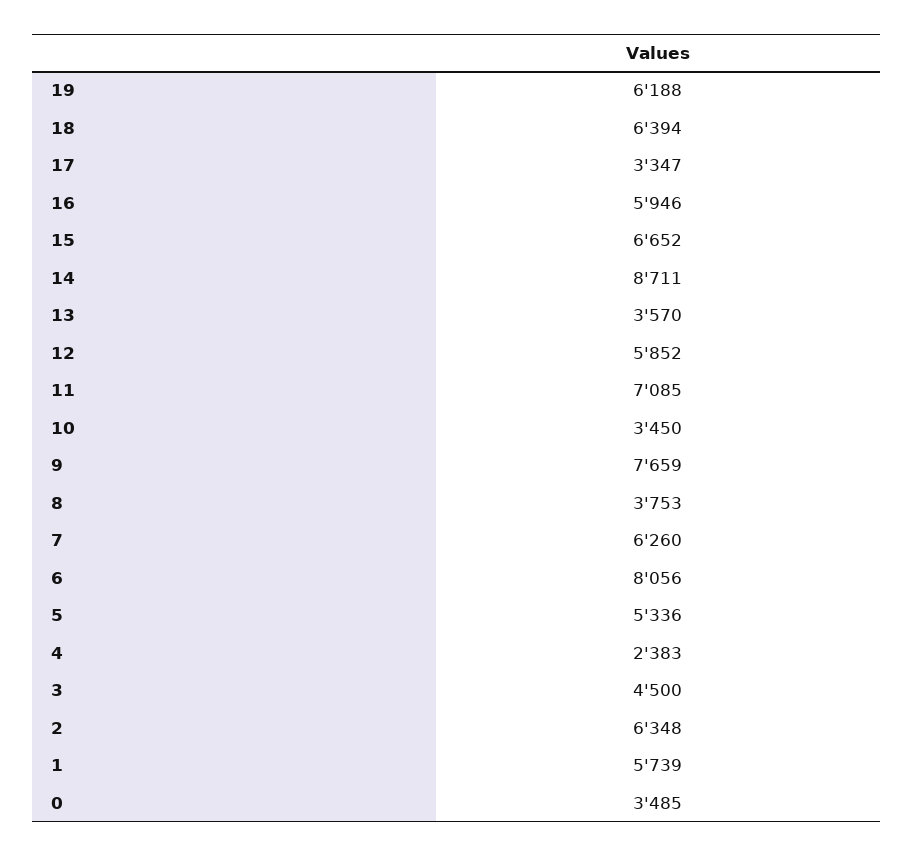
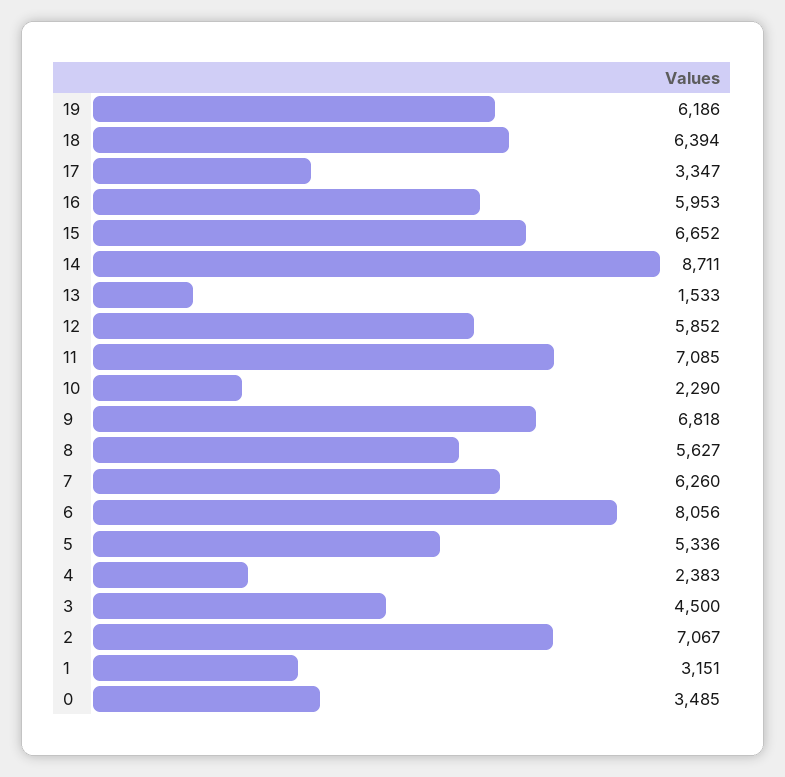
  {
-   "19": 6188,
+   "19": 6186,
    "18": 6394,
    "17": 3347,
-   "16": 5946,
+   "16": 5953,
    "15": 6652,
    "14": 8711,
-   "13": 3570,
+   "13": 1533,
    "12": 5852,
    "11": 7085,
-   "10": 3450,
+   "10": 2290,
-   "9": 7659,
+   "9": 6818,
-   "8": 3753,
+   "8": 5627,
    "7": 6260,
    "6": 8056,
    "5": 5336,
    "4": 2383,
    "3": 4500,
-   "2": 6348,
+   "2": 7067,
-   "1": 5739,
+   "1": 3151,
    "0": 3485
  }

